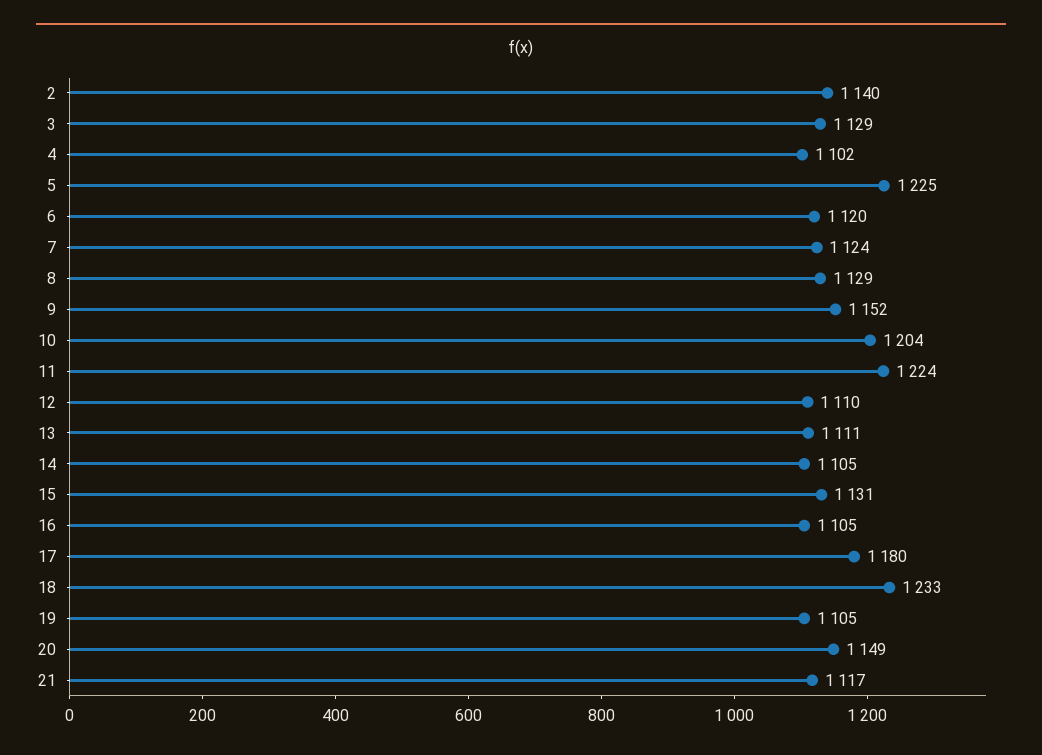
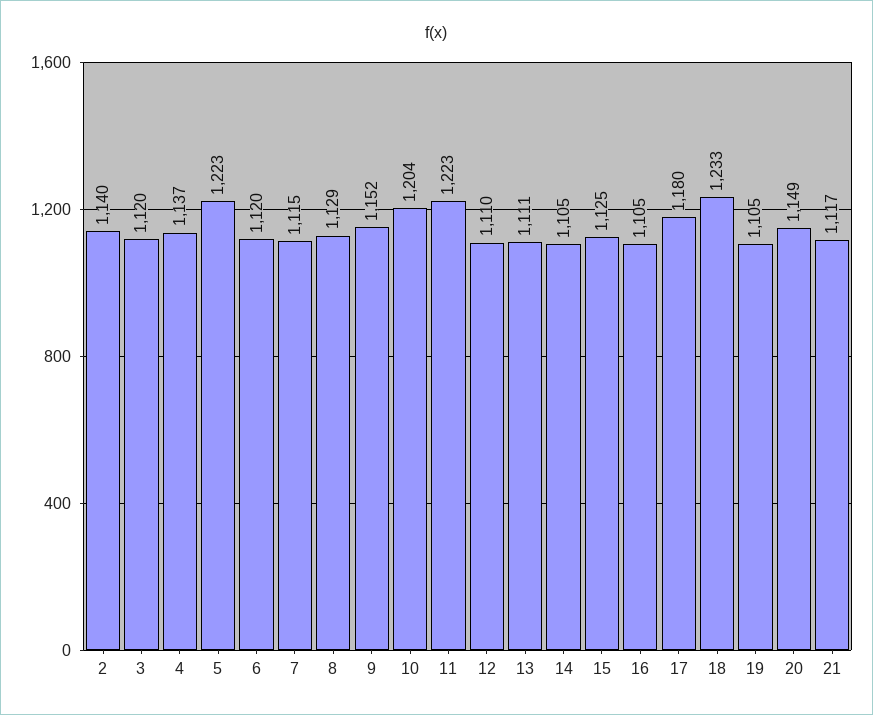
  {
    "2": 1140,
-   "3": 1129,
+   "3": 1120,
-   "4": 1102,
+   "4": 1137,
-   "5": 1225,
+   "5": 1223,
    "6": 1120,
-   "7": 1124,
+   "7": 1115,
    "8": 1129,
    "9": 1152,
    "10": 1204,
-   "11": 1224,
+   "11": 1223,
    "12": 1110,
    "13": 1111,
    "14": 1105,
-   "15": 1131,
+   "15": 1125,
    "16": 1105,
    "17": 1180,
    "18": 1233,
    "19": 1105,
    "20": 1149,
    "21": 1117
  }

